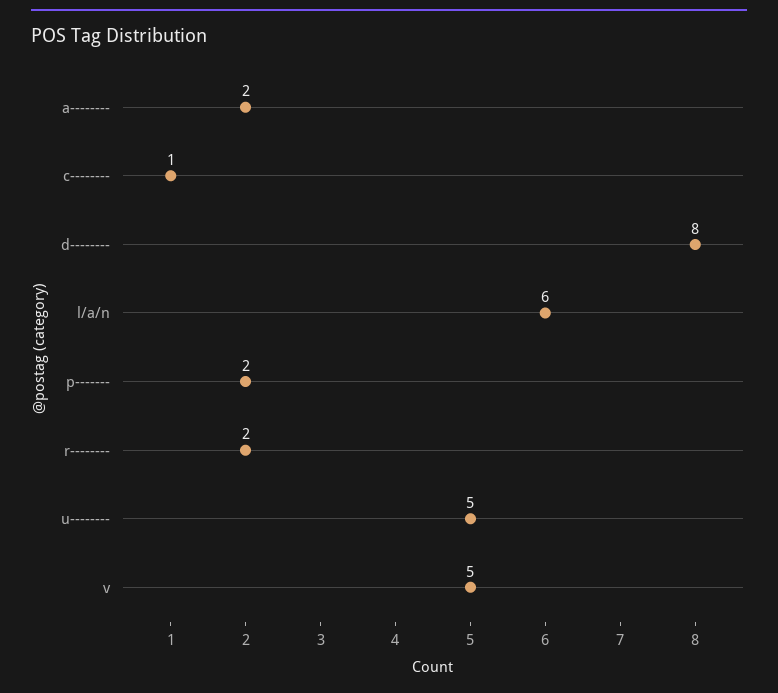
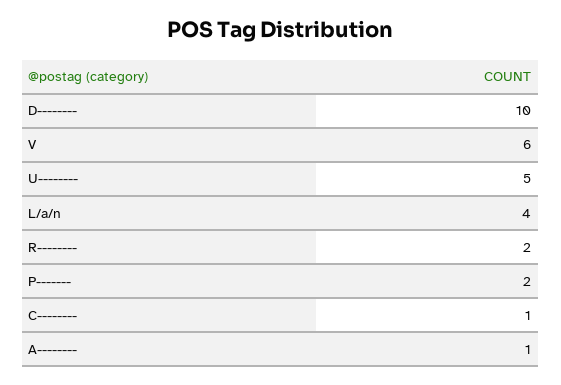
  {
-   "a--------": 2,
+   "a--------": 1,
    "c--------": 1,
-   "d--------": 8,
+   "d--------": 10,
-   "l/a/n": 6,
+   "l/a/n": 4,
    "p-------": 2,
    "r--------": 2,
    "u--------": 5,
-   "v": 5
+   "v": 6
  }

